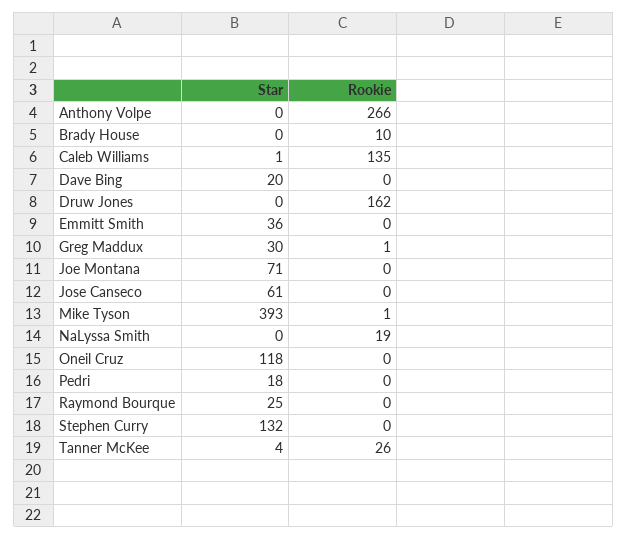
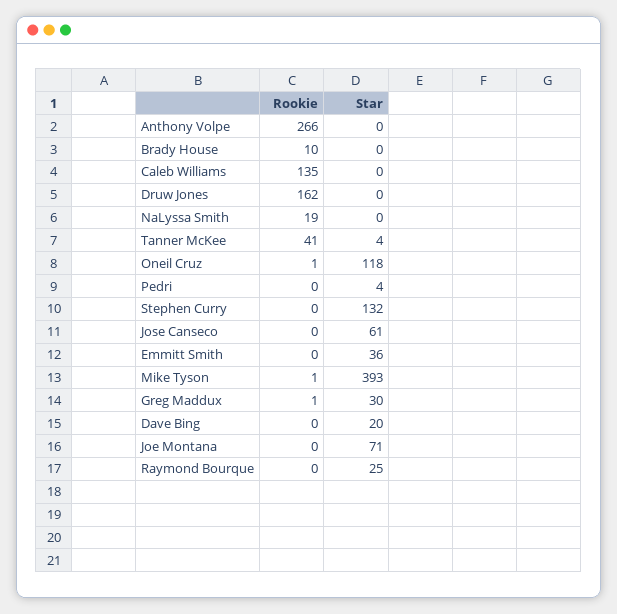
  {
    "Star": {
      "Anthony Volpe": 0,
      "Brady House": 0,
-     "Caleb Williams": 1,
+     "Caleb Williams": 0,
      "Dave Bing": 20,
      "Druw Jones": 0,
      "Emmitt Smith": 36,
      "Greg Maddux": 30,
      "Joe Montana": 71,
      "Jose Canseco": 61,
      "Mike Tyson": 393,
      "NaLyssa Smith": 0,
      "Oneil Cruz": 118,
-     "Pedri": 18,
+     "Pedri": 4,
      "Raymond Bourque": 25,
      "Stephen Curry": 132,
      "Tanner McKee": 4
    },
    "Rookie": {
      "Anthony Volpe": 266,
      "Brady House": 10,
      "Caleb Williams": 135,
      "Dave Bing": 0,
      "Druw Jones": 162,
      "Emmitt Smith": 0,
      "Greg Maddux": 1,
      "Joe Montana": 0,
      "Jose Canseco": 0,
      "Mike Tyson": 1,
      "NaLyssa Smith": 19,
-     "Oneil Cruz": 0,
+     "Oneil Cruz": 1,
      "Pedri": 0,
      "Raymond Bourque": 0,
      "Stephen Curry": 0,
-     "Tanner McKee": 26
+     "Tanner McKee": 41
    }
  }

